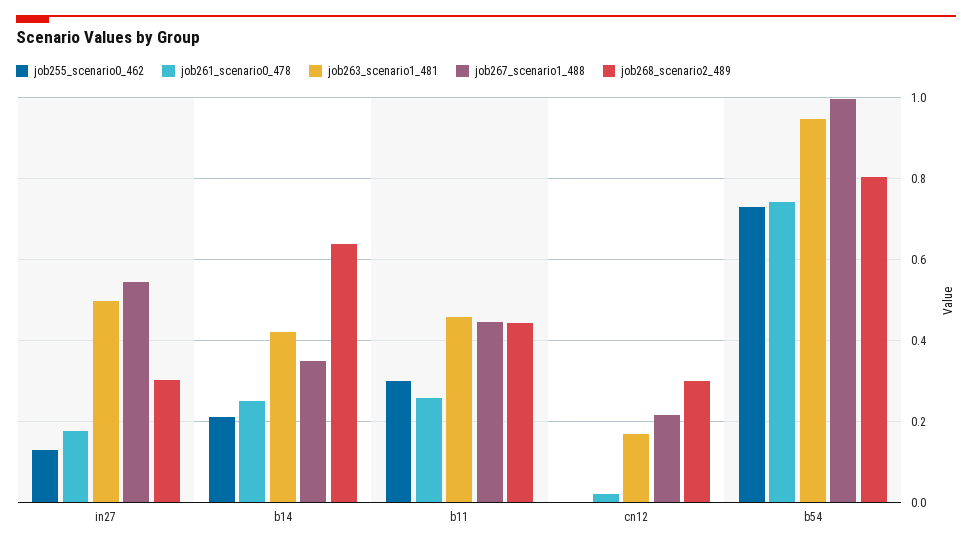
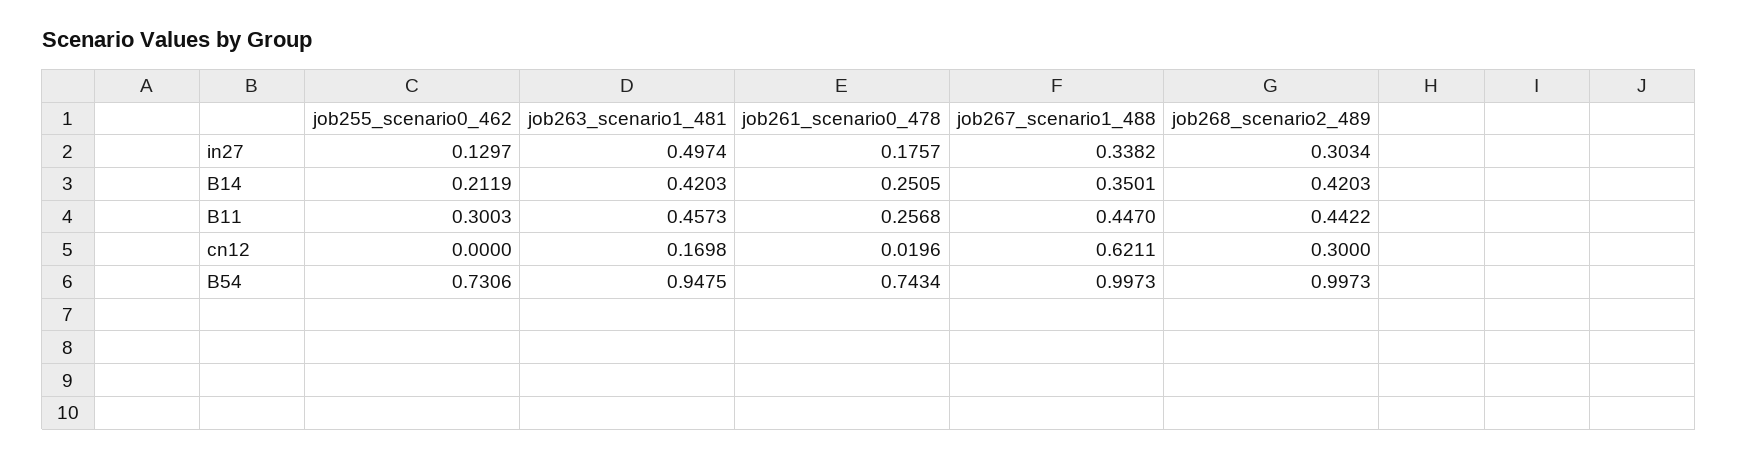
  {
    "job255_scenario0_462": {
      "in27": 0.1297,
      "b14": 0.2119,
      "b11": 0.3003,
      "cn12": 0,
      "b54": 0.7306
    },
    "job261_scenario0_478": {
      "in27": 0.1757,
      "b14": 0.2505,
      "b11": 0.2568,
      "cn12": 0.0196,
      "b54": 0.7434
    },
    "job263_scenario1_481": {
      "in27": 0.4974,
      "b14": 0.4203,
      "b11": 0.4573,
      "cn12": 0.1698,
      "b54": 0.9475
    },
    "job267_scenario1_488": {
-     "in27": 0.54,
+     "in27": 0.3382,
      "b14": 0.3501,
      "b11": 0.447,
-     "cn12": 0.22,
+     "cn12": 0.6211,
      "b54": 0.9973
    },
    "job268_scenario2_489": {
      "in27": 0.3034,
-     "b14": 0.64,
+     "b14": 0.4203,
      "b11": 0.4422,
      "cn12": 0.3,
-     "b54": 0.8
+     "b54": 0.9973
    }
  }

